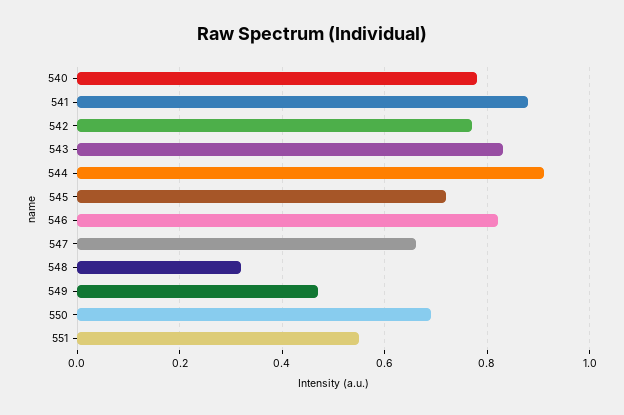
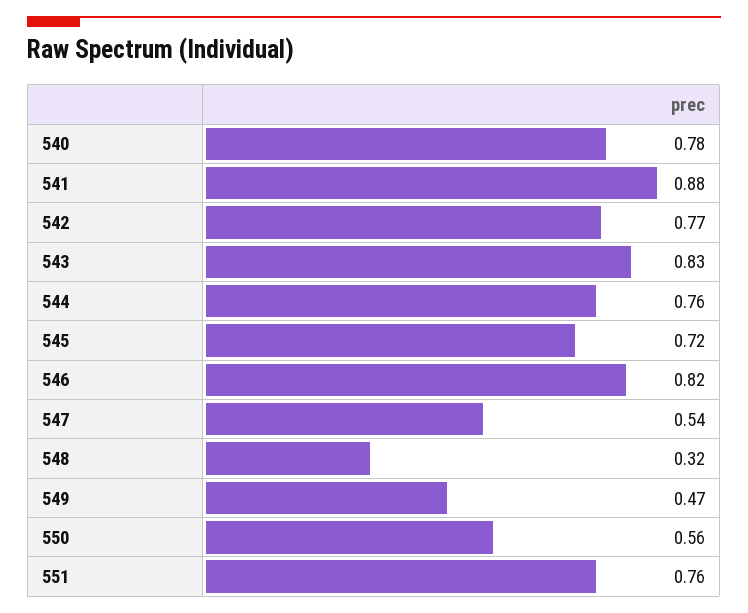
  {
    "540": 0.78,
    "541": 0.88,
    "542": 0.77,
    "543": 0.83,
-   "544": 0.9,
+   "544": 0.76,
    "545": 0.72,
    "546": 0.82,
-   "547": 0.65,
+   "547": 0.54,
    "548": 0.32,
    "549": 0.47,
-   "550": 0.7,
+   "550": 0.56,
-   "551": 0.55
+   "551": 0.76
  }

